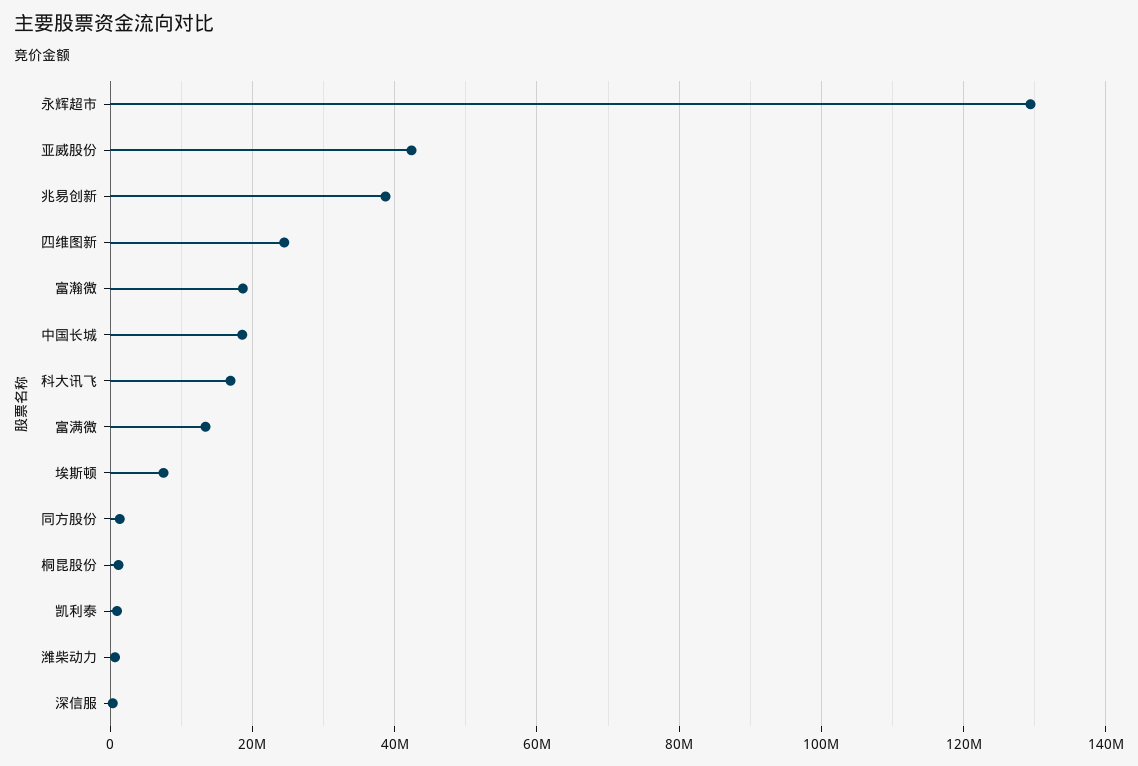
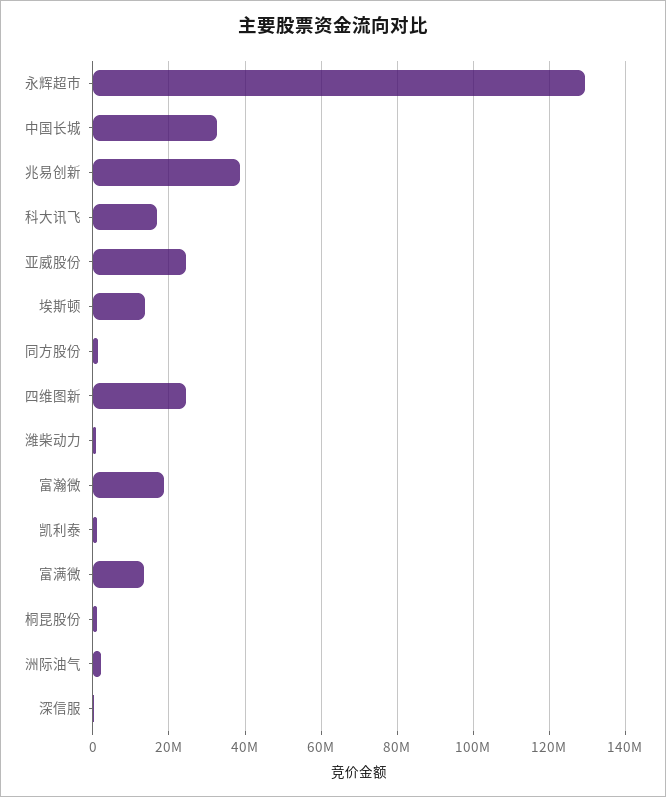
  {
    "永辉超市": 130000000,
-   "亚威股份": 42000000,
+   "亚威股份": 24000000,
    "兆易创新": 38000000,
    "四维图新": 24000000,
    "富瀚微": 18000000,
-   "中国长城": 18000000,
+   "中国长城": 32000000,
    "科大讯飞": 16000000,
    "富满微": 14000000,
-   "埃斯顿": 8000000,
+   "埃斯顿": 14000000,
    "同方股份": 2000000,
    "桐昆股份": 2000000,
    "凯利泰": 0,
    "潍柴动力": 0,
-   "深信服": 0
+   "深信服": 0,
+   "洲际油气": 2000000
  }

